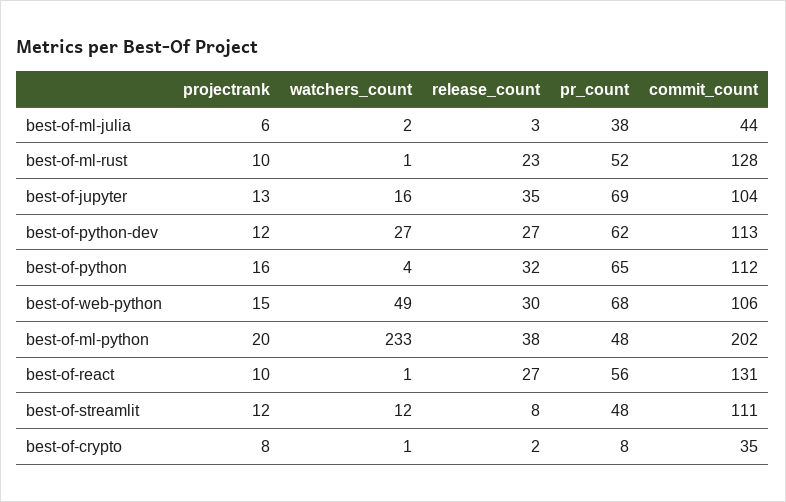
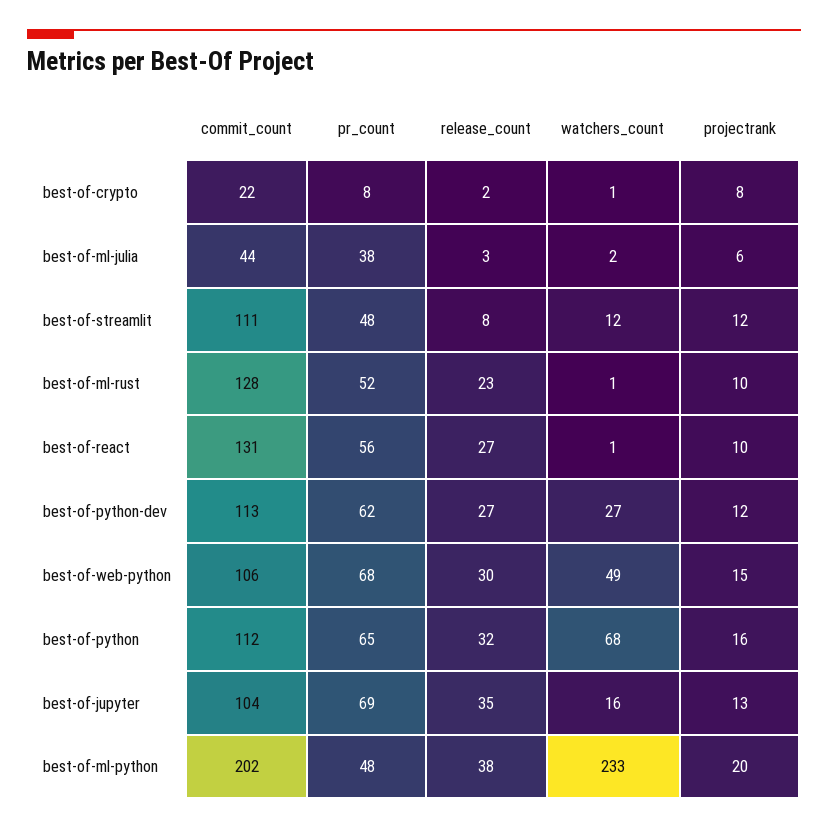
  {
    "projectrank": {
      "best-of-ml-julia": 6,
      "best-of-ml-rust": 10,
      "best-of-jupyter": 13,
      "best-of-python-dev": 12,
      "best-of-python": 16,
      "best-of-web-python": 15,
      "best-of-ml-python": 20,
      "best-of-react": 10,
      "best-of-streamlit": 12,
      "best-of-crypto": 8
    },
    "watchers_count": {
      "best-of-ml-julia": 2,
      "best-of-ml-rust": 1,
      "best-of-jupyter": 16,
      "best-of-python-dev": 27,
-     "best-of-python": 4,
+     "best-of-python": 68,
      "best-of-web-python": 49,
      "best-of-ml-python": 233,
      "best-of-react": 1,
      "best-of-streamlit": 12,
      "best-of-crypto": 1
    },
    "release_count": {
      "best-of-ml-julia": 3,
      "best-of-ml-rust": 23,
      "best-of-jupyter": 35,
      "best-of-python-dev": 27,
      "best-of-python": 32,
      "best-of-web-python": 30,
      "best-of-ml-python": 38,
      "best-of-react": 27,
      "best-of-streamlit": 8,
      "best-of-crypto": 2
    },
    "pr_count": {
      "best-of-ml-julia": 38,
      "best-of-ml-rust": 52,
      "best-of-jupyter": 69,
      "best-of-python-dev": 62,
      "best-of-python": 65,
      "best-of-web-python": 68,
      "best-of-ml-python": 48,
      "best-of-react": 56,
      "best-of-streamlit": 48,
      "best-of-crypto": 8
    },
    "commit_count": {
      "best-of-ml-julia": 44,
      "best-of-ml-rust": 128,
      "best-of-jupyter": 104,
      "best-of-python-dev": 113,
      "best-of-python": 112,
      "best-of-web-python": 106,
      "best-of-ml-python": 202,
      "best-of-react": 131,
      "best-of-streamlit": 111,
-     "best-of-crypto": 35
+     "best-of-crypto": 22
    }
  }

